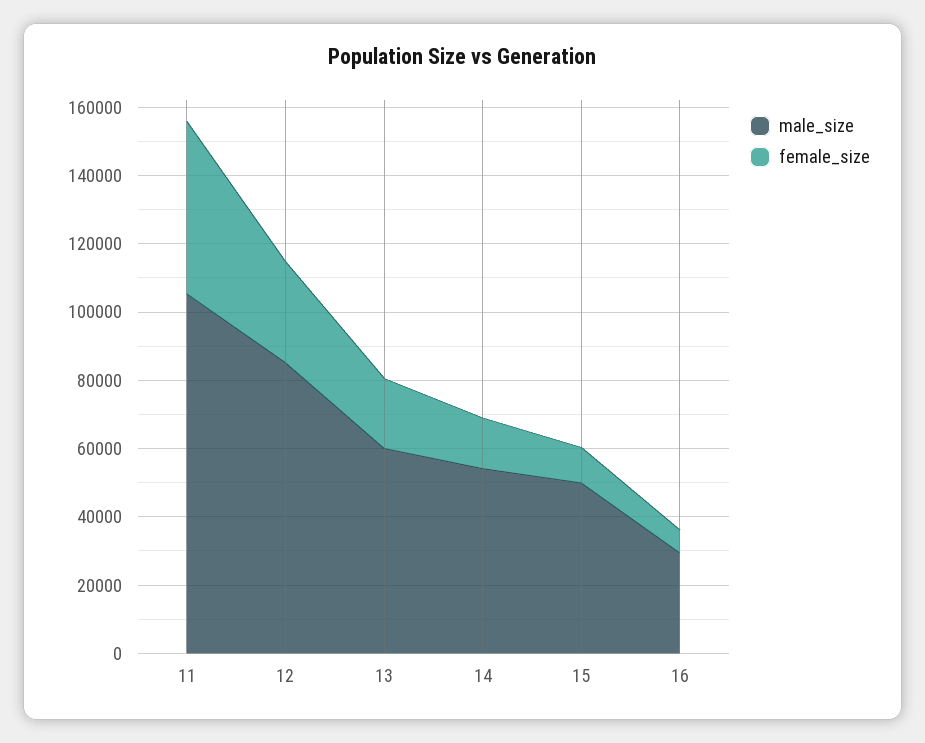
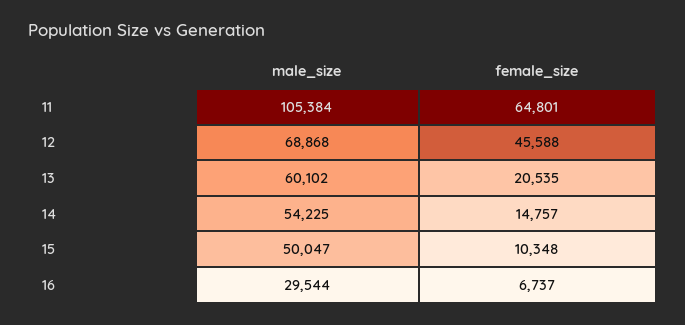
  {
    "male_size": {
      "11": 105384,
-     "12": 85000,
+     "12": 68868,
      "13": 60102,
      "14": 54225,
      "15": 50047,
      "16": 29544
    },
    "female_size": {
-     "11": 50000,
+     "11": 64801,
-     "12": 30000,
+     "12": 45588,
      "13": 20535,
      "14": 14757,
      "15": 10348,
      "16": 6737
    }
  }

